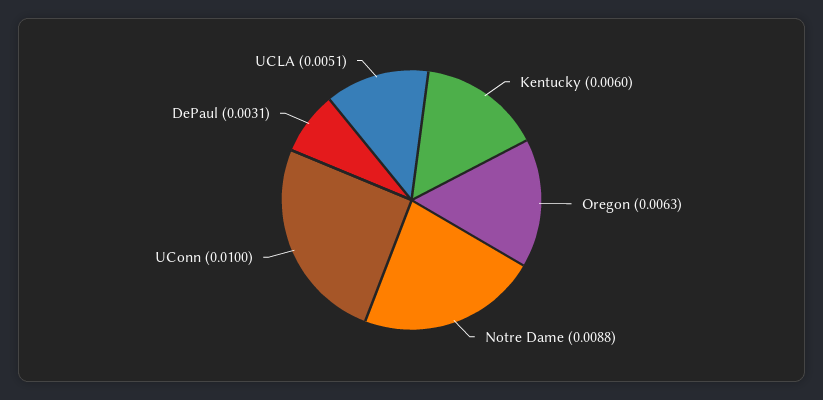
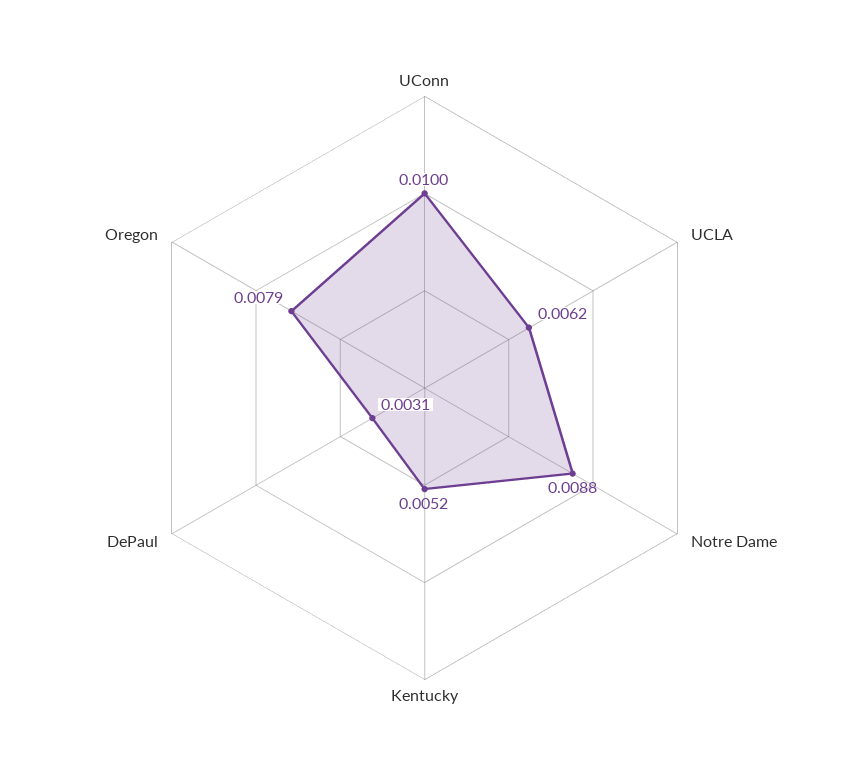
  {
-   "Kentucky": 0.006,
+   "Kentucky": 0.0052,
-   "Oregon": 0.0063,
+   "Oregon": 0.0079,
    "Notre Dame": 0.0088,
    "UConn": 0.01,
    "DePaul": 0.0031,
-   "UCLA": 0.0051
+   "UCLA": 0.0062
  }

